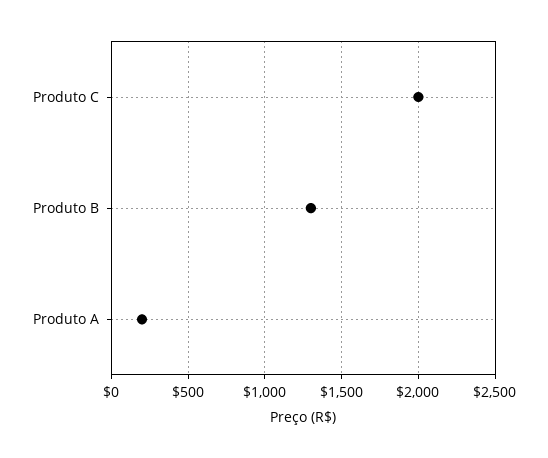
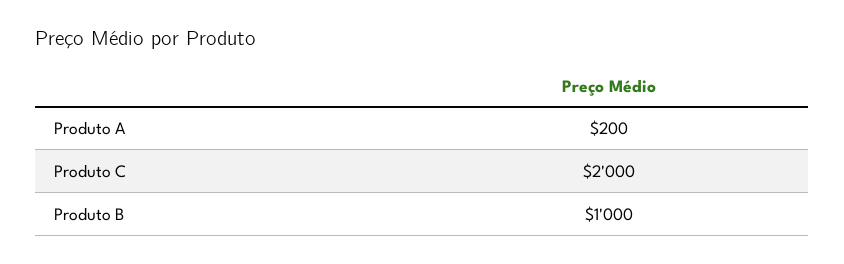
  {
    "Produto C": 2000,
-   "Produto B": 1300,
+   "Produto B": 1000,
    "Produto A": 200
  }

